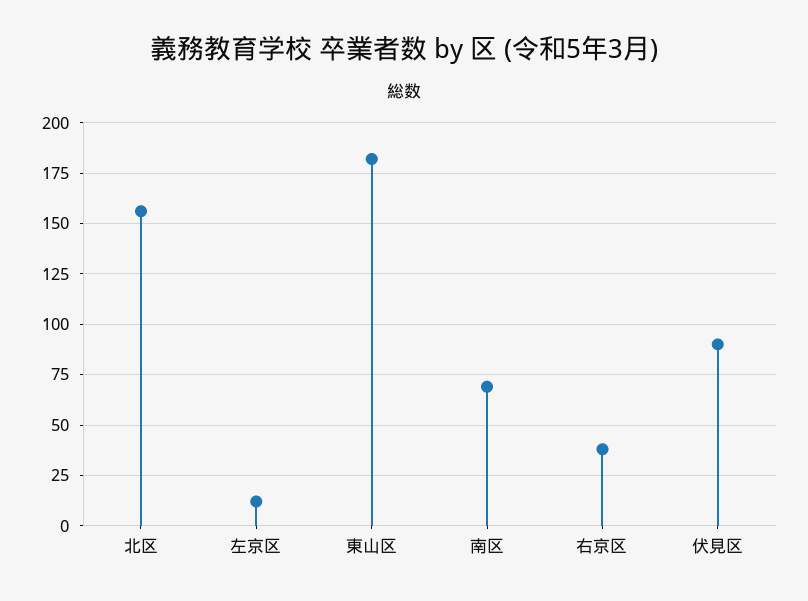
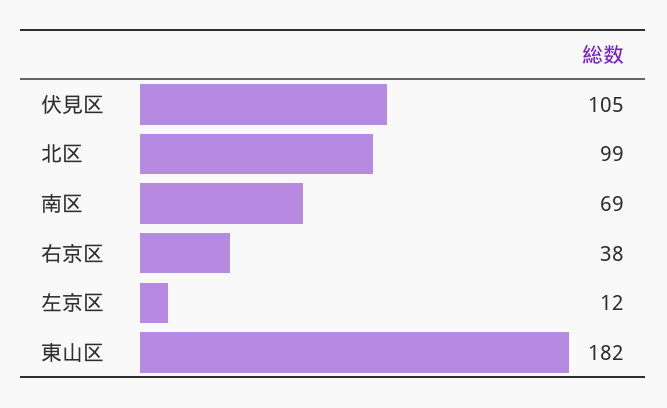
  {
-   "北区": 155,
+   "北区": 99,
    "左京区": 12,
    "東山区": 182,
    "南区": 69,
    "右京区": 38,
-   "伏見区": 90
+   "伏見区": 105
  }

